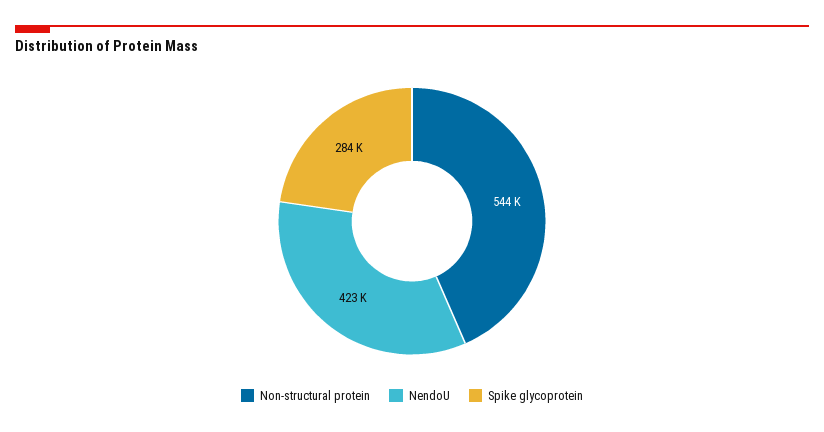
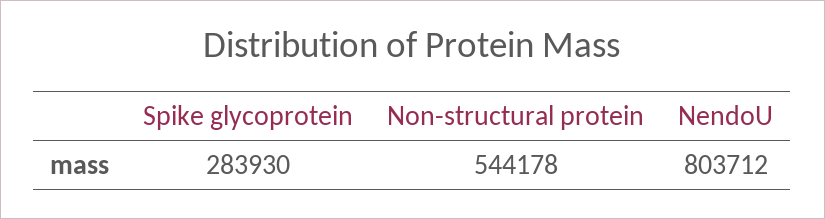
  {
    "Non-structural protein": 544178,
-   "NendoU": 423000,
+   "NendoU": 803712,
    "Spike glycoprotein": 283930
  }

